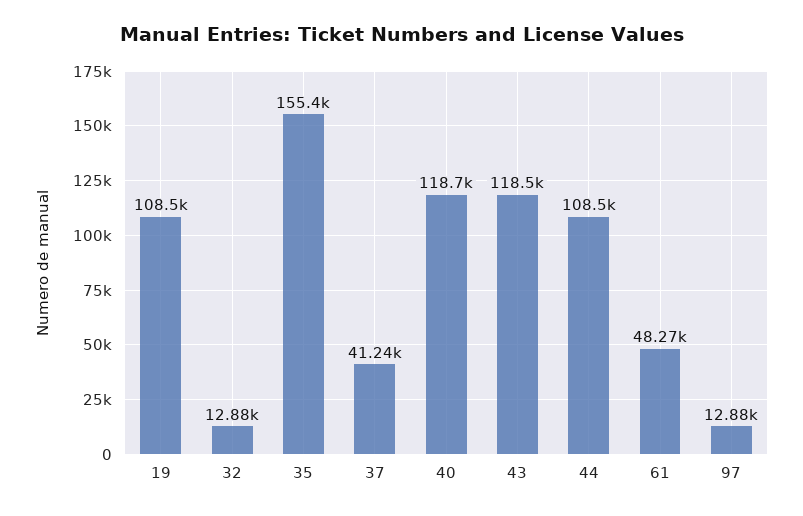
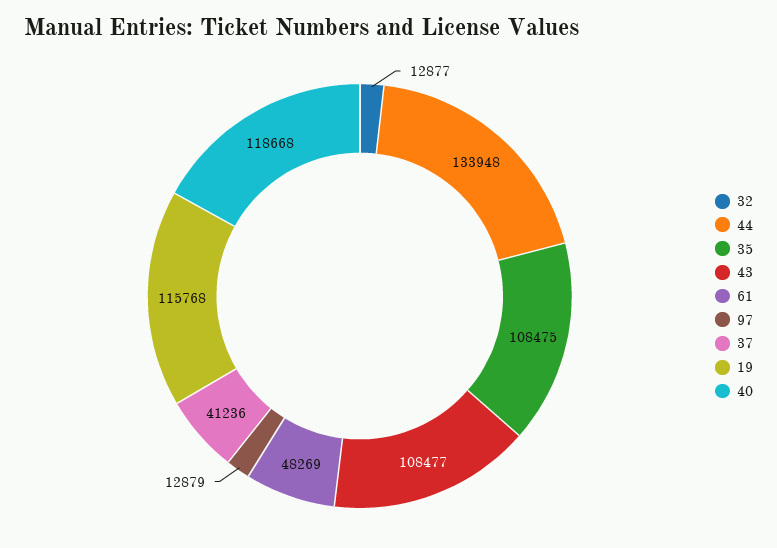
  {
-   "19": 108500,
+   "19": 115768,
    "32": 12877,
-   "35": 155400,
+   "35": 108475,
    "37": 41236,
    "40": 118668,
-   "43": 118500,
+   "43": 108477,
-   "44": 108500,
+   "44": 133948,
    "61": 48269,
    "97": 12879
  }

